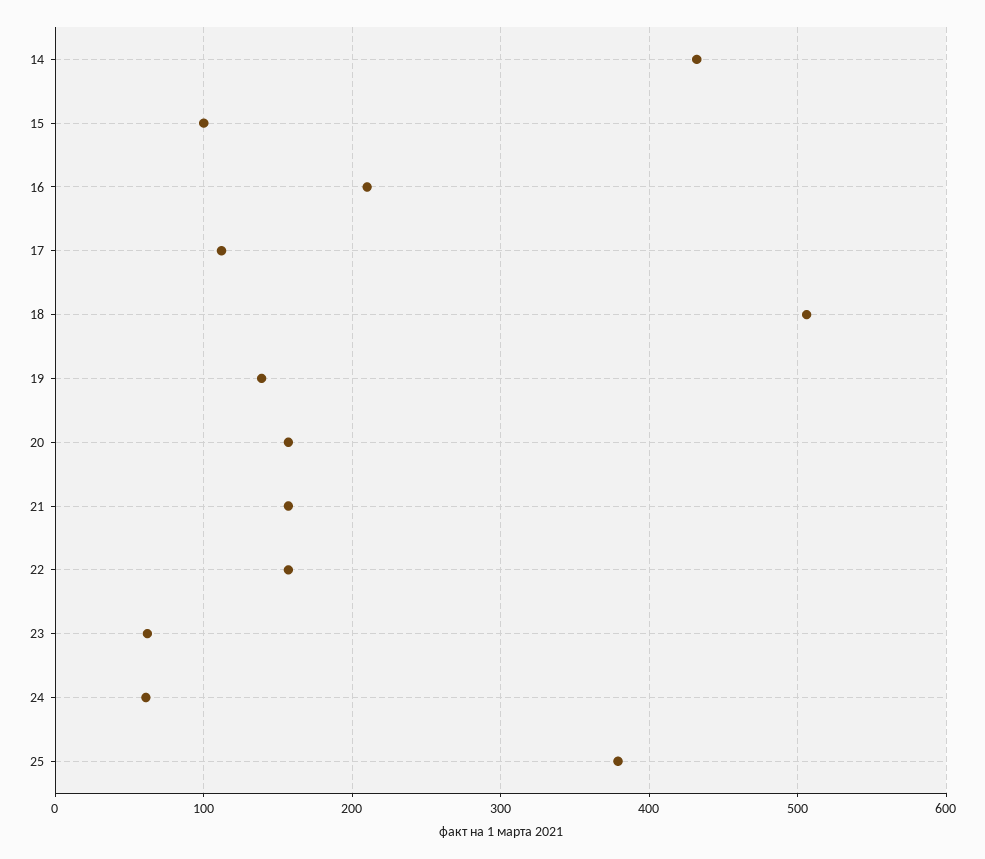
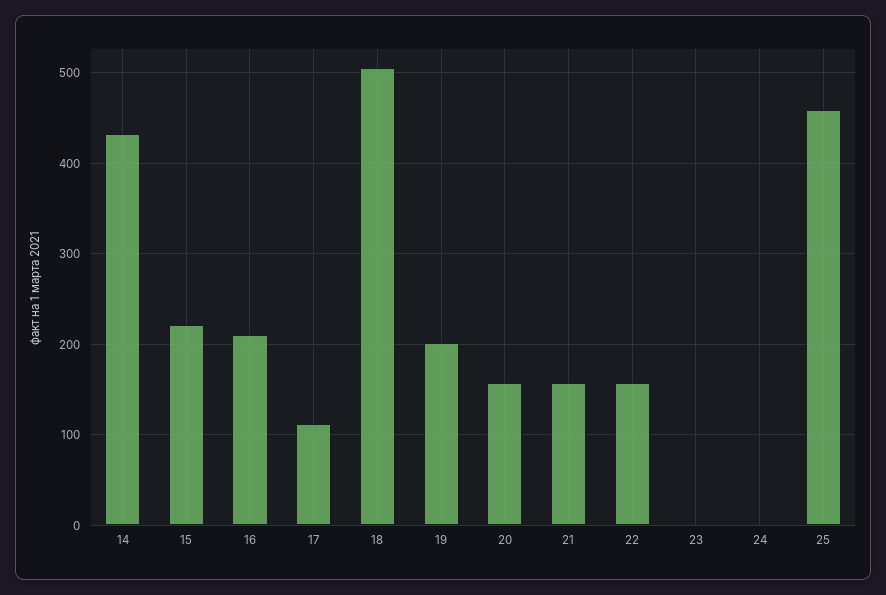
  {
    "14": 430,
-   "15": 100,
+   "15": 220,
    "16": 210,
    "17": 110,
    "18": 510,
-   "19": 140,
+   "19": 200,
    "20": 160,
    "21": 160,
    "22": 160,
-   "23": 60,
+   "23": 0,
-   "24": 60,
+   "24": 0,
-   "25": 380
+   "25": 460
  }

